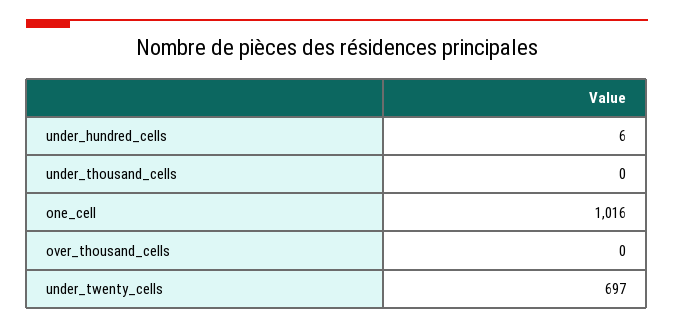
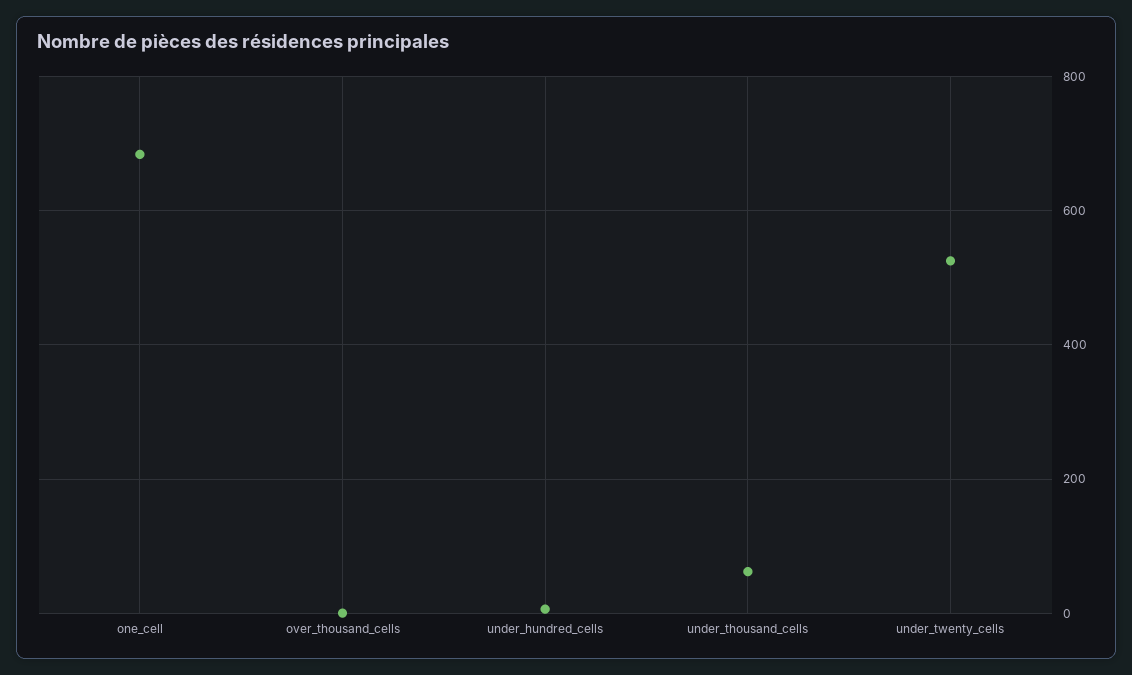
  {
    "under_hundred_cells": 6,
-   "under_thousand_cells": 0,
+   "under_thousand_cells": 60,
-   "one_cell": 1016,
+   "one_cell": 680,
    "over_thousand_cells": 0,
-   "under_twenty_cells": 697
+   "under_twenty_cells": 520
  }

